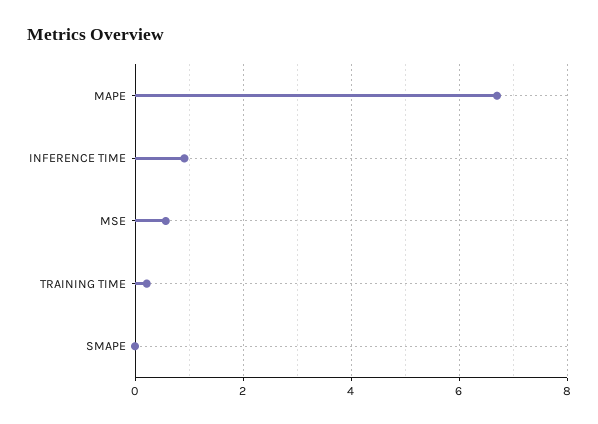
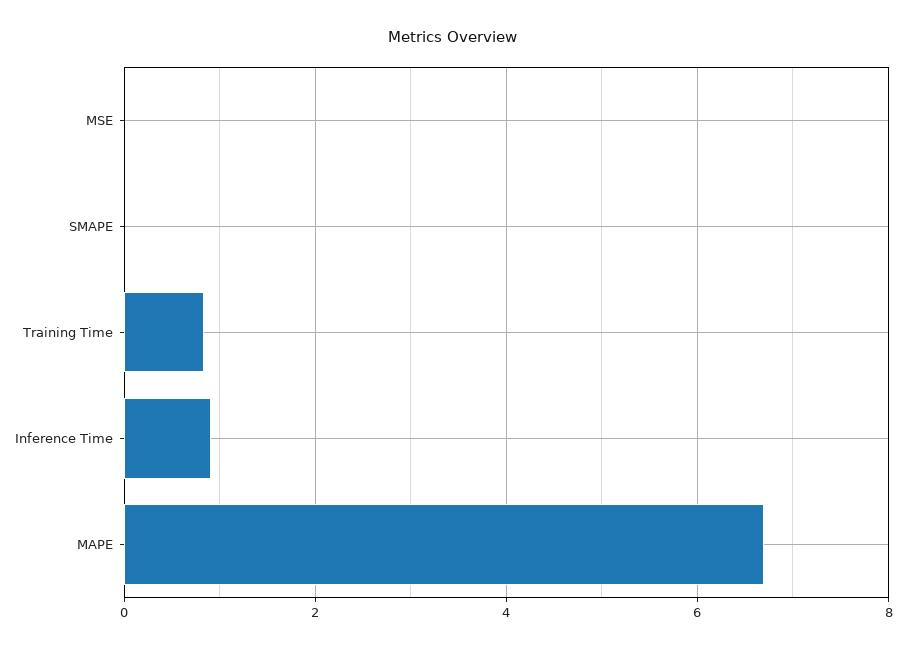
  {
    "MAPE": 6.6,
    "INFERENCE TIME": 1,
-   "MSE": 0.6,
+   "MSE": 0,
-   "TRAINING TIME": 0.2,
+   "TRAINING TIME": 0.8,
    "SMAPE": 0
  }

